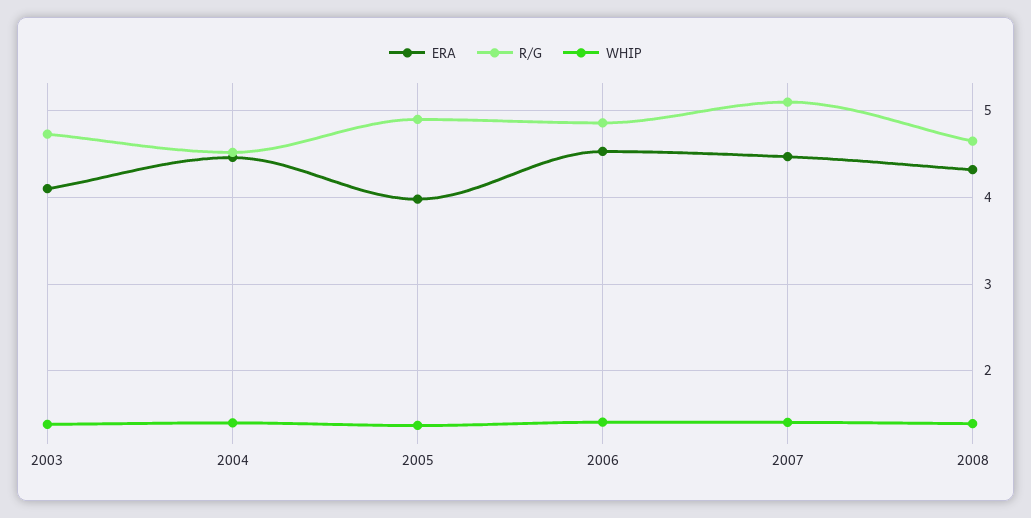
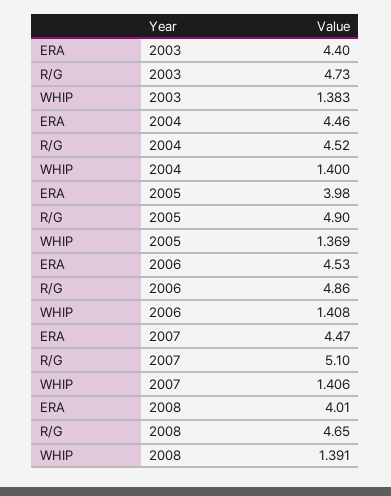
  {
    "ERA": {
-     "2003": 4.1,
+     "2003": 4.4,
      "2004": 4.46,
      "2005": 3.98,
      "2006": 4.53,
      "2007": 4.47,
-     "2008": 4.3
+     "2008": 4.01
    },
    "R/G": {
      "2003": 4.73,
      "2004": 4.52,
      "2005": 4.9,
      "2006": 4.86,
      "2007": 5.1,
      "2008": 4.65
    },
    "WHIP": {
      "2003": 1.383,
      "2004": 1.4,
      "2005": 1.369,
      "2006": 1.408,
      "2007": 1.406,
      "2008": 1.391
    }
  }

